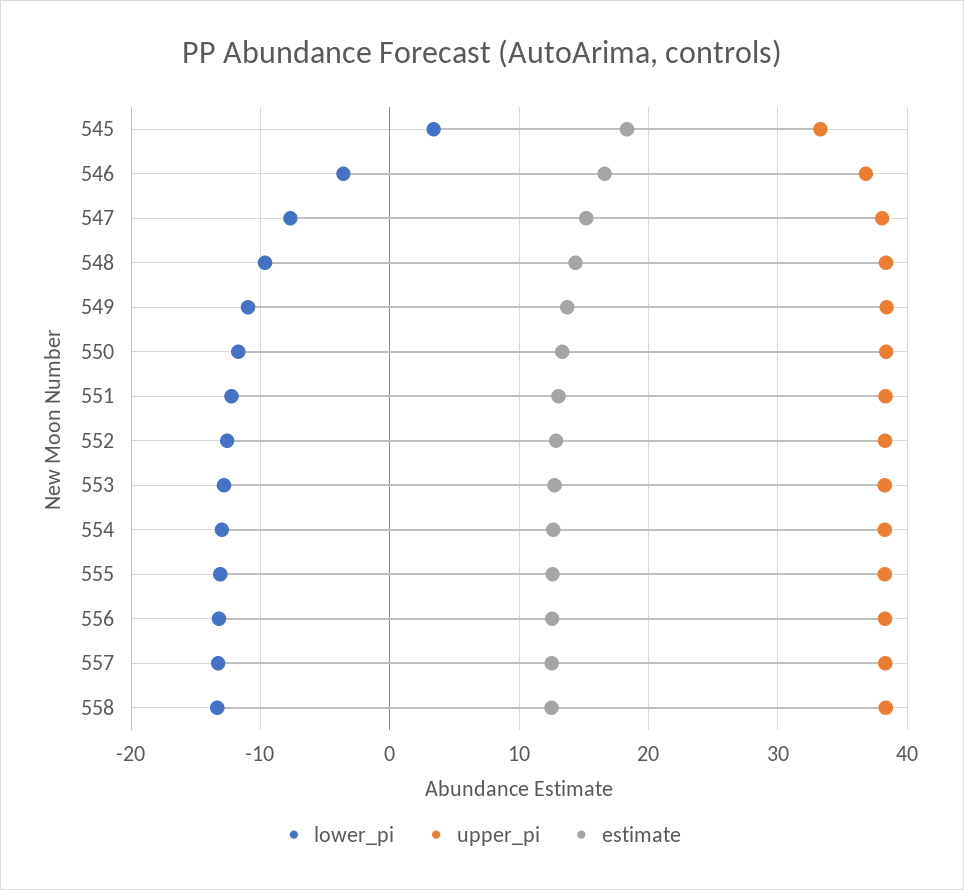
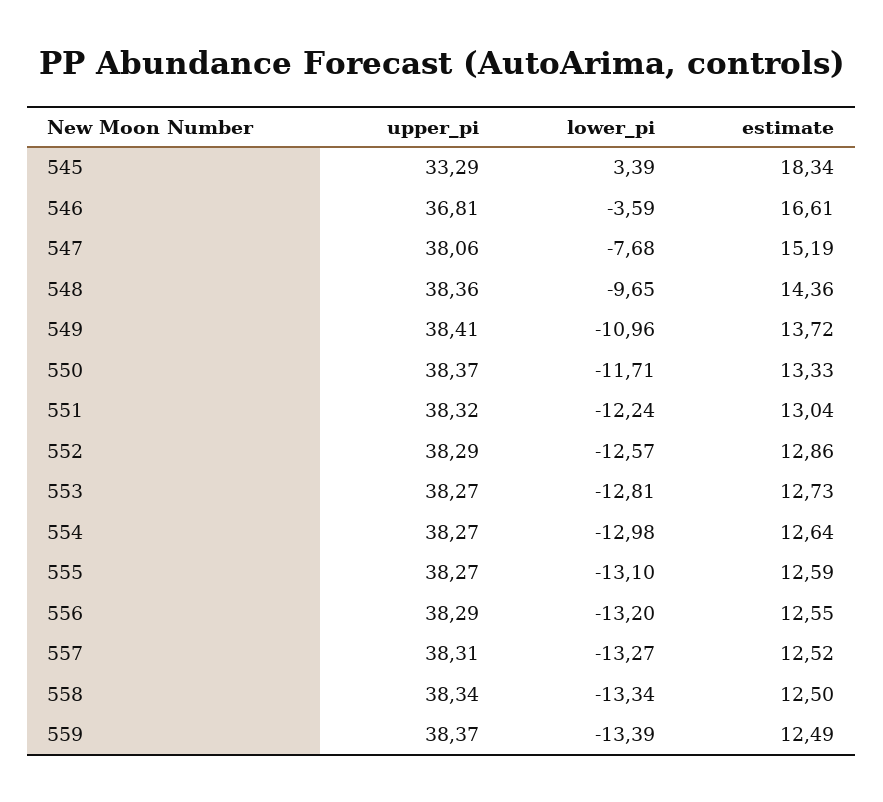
  {
    "lower_pi": {
      "545": 3.39,
      "546": -3.59,
      "547": -7.68,
      "548": -9.65,
      "549": -10.96,
      "550": -11.71,
      "551": -12.24,
      "552": -12.57,
      "553": -12.81,
      "554": -12.98,
      "555": -13.1,
      "556": -13.2,
      "557": -13.27,
-     "558": -13.34
+     "558": -13.34,
+     "559": -13.39
    },
    "upper_pi": {
      "545": 33.29,
      "546": 36.81,
      "547": 38.06,
      "548": 38.36,
      "549": 38.41,
      "550": 38.37,
      "551": 38.32,
      "552": 38.29,
      "553": 38.27,
      "554": 38.27,
      "555": 38.27,
      "556": 38.29,
      "557": 38.31,
-     "558": 38.34
+     "558": 38.34,
+     "559": 38.37
    },
    "estimate": {
      "545": 18.34,
      "546": 16.61,
      "547": 15.19,
      "548": 14.36,
      "549": 13.72,
      "550": 13.33,
      "551": 13.04,
      "552": 12.86,
      "553": 12.73,
      "554": 12.64,
      "555": 12.59,
      "556": 12.55,
      "557": 12.52,
-     "558": 12.5
+     "558": 12.5,
+     "559": 12.49
    }
  }

